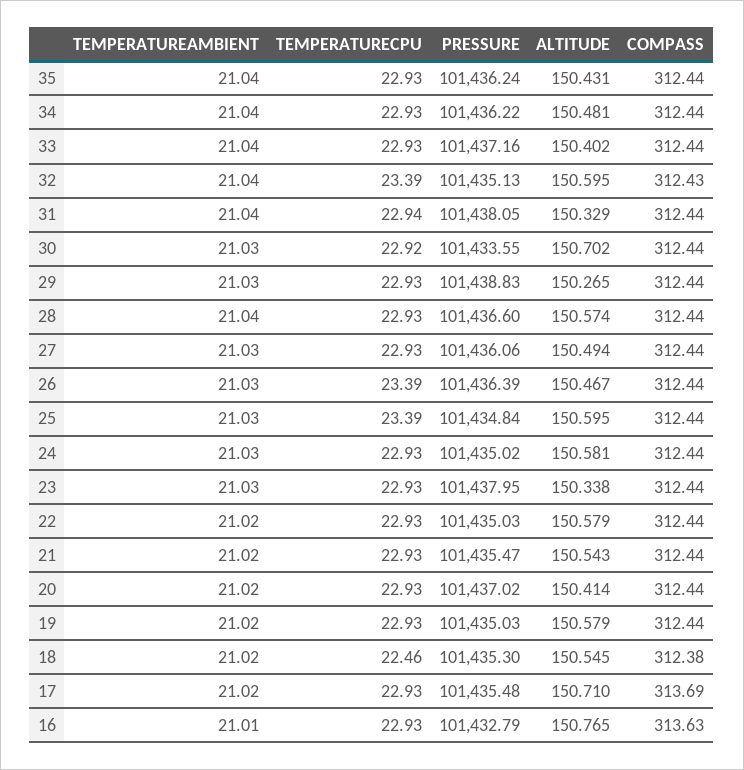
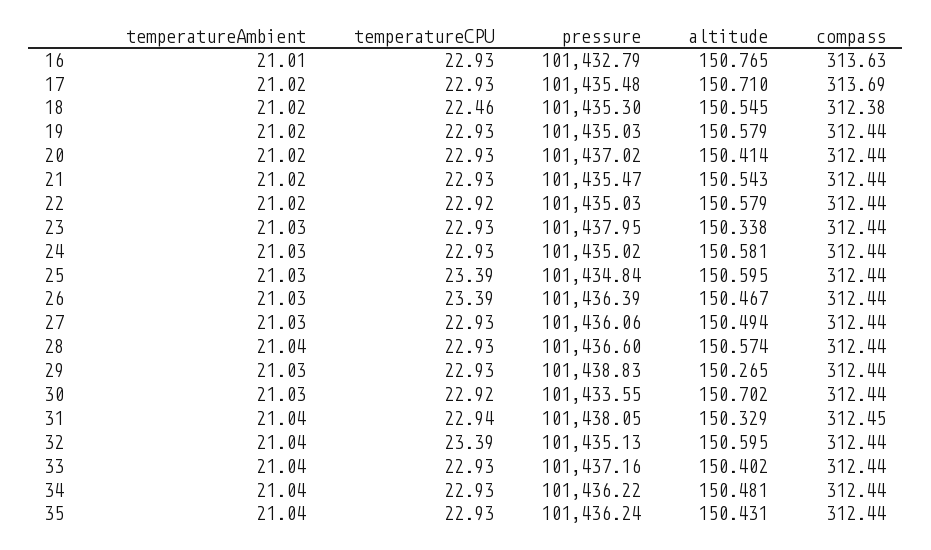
  {
    "TEMPERATUREAMBIENT": {
      "35": 21.04,
      "34": 21.04,
      "33": 21.04,
      "32": 21.04,
      "31": 21.04,
      "30": 21.03,
      "29": 21.03,
      "28": 21.04,
      "27": 21.03,
      "26": 21.03,
      "25": 21.03,
      "24": 21.03,
      "23": 21.03,
      "22": 21.02,
      "21": 21.02,
      "20": 21.02,
      "19": 21.02,
      "18": 21.02,
      "17": 21.02,
      "16": 21.01
    },
    "TEMPERATURECPU": {
      "35": 22.93,
      "34": 22.93,
      "33": 22.93,
      "32": 23.39,
      "31": 22.94,
      "30": 22.92,
      "29": 22.93,
      "28": 22.93,
      "27": 22.93,
      "26": 23.39,
      "25": 23.39,
      "24": 22.93,
      "23": 22.93,
-     "22": 22.93,
+     "22": 22.92,
      "21": 22.93,
      "20": 22.93,
      "19": 22.93,
      "18": 22.46,
      "17": 22.93,
      "16": 22.93
    },
    "PRESSURE": {
      "35": 101436.24,
      "34": 101436.22,
      "33": 101437.16,
      "32": 101435.13,
      "31": 101438.05,
      "30": 101433.55,
      "29": 101438.83,
      "28": 101436.6,
      "27": 101436.06,
      "26": 101436.39,
      "25": 101434.84,
      "24": 101435.02,
      "23": 101437.95,
      "22": 101435.03,
      "21": 101435.47,
      "20": 101437.02,
      "19": 101435.03,
      "18": 101435.3,
      "17": 101435.48,
      "16": 101432.79
    },
    "ALTITUDE": {
      "35": 150.431,
      "34": 150.481,
      "33": 150.402,
      "32": 150.595,
      "31": 150.329,
      "30": 150.702,
      "29": 150.265,
      "28": 150.574,
      "27": 150.494,
      "26": 150.467,
      "25": 150.595,
      "24": 150.581,
      "23": 150.338,
      "22": 150.579,
      "21": 150.543,
      "20": 150.414,
      "19": 150.579,
      "18": 150.545,
      "17": 150.71,
      "16": 150.765
    },
    "COMPASS": {
      "35": 312.44,
      "34": 312.44,
      "33": 312.44,
-     "32": 312.43,
+     "32": 312.44,
-     "31": 312.44,
+     "31": 312.45,
      "30": 312.44,
      "29": 312.44,
      "28": 312.44,
      "27": 312.44,
      "26": 312.44,
      "25": 312.44,
      "24": 312.44,
      "23": 312.44,
      "22": 312.44,
      "21": 312.44,
      "20": 312.44,
      "19": 312.44,
      "18": 312.38,
      "17": 313.69,
      "16": 313.63
    }
  }

